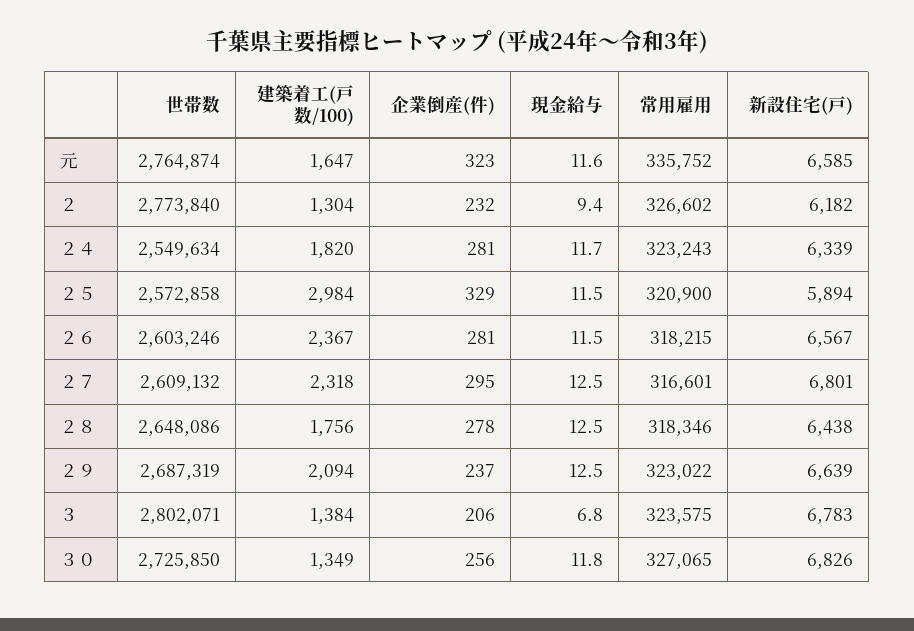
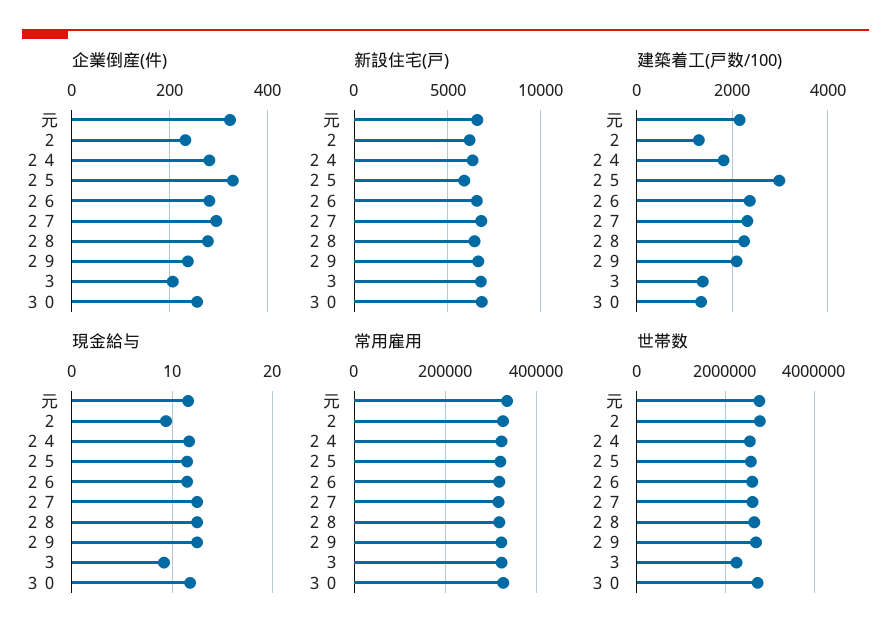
  {
    "世帯数": {
      "元": 2764874,
      "２": 2773840,
      "２４": 2549634,
      "２５": 2572858,
      "２６": 2603246,
      "２７": 2609132,
      "２８": 2648086,
      "２９": 2687319,
-     "３": 2802071,
+     "３": 2200000,
      "３０": 2725850
    },
    "建築着工(戸数/100)": {
-     "元": 1647,
+     "元": 2200,
      "２": 1304,
      "２４": 1820,
      "２５": 2984,
      "２６": 2367,
      "２７": 2318,
-     "２８": 1756,
+     "２８": 2200,
      "２９": 2094,
      "３": 1384,
      "３０": 1349
    },
    "企業倒産(件)": {
      "元": 323,
      "２": 232,
      "２４": 281,
      "２５": 329,
      "２６": 281,
      "２７": 295,
      "２８": 278,
      "２９": 237,
      "３": 206,
      "３０": 256
    },
    "現金給与": {
      "元": 11.6,
      "２": 9.4,
      "２４": 11.7,
      "２５": 11.5,
      "２６": 11.5,
      "２７": 12.5,
      "２８": 12.5,
      "２９": 12.5,
-     "３": 6.8,
+     "３": 9,
      "３０": 11.8
    },
    "常用雇用": {
      "元": 335752,
      "２": 326602,
      "２４": 323243,
      "２５": 320900,
      "２６": 318215,
      "２７": 316601,
      "２８": 318346,
      "２９": 323022,
      "３": 323575,
      "３０": 327065
    },
    "新設住宅(戸)": {
      "元": 6585,
      "２": 6182,
      "２４": 6339,
      "２５": 5894,
      "２６": 6567,
      "２７": 6801,
      "２８": 6438,
      "２９": 6639,
      "３": 6783,
      "３０": 6826
    }
  }

